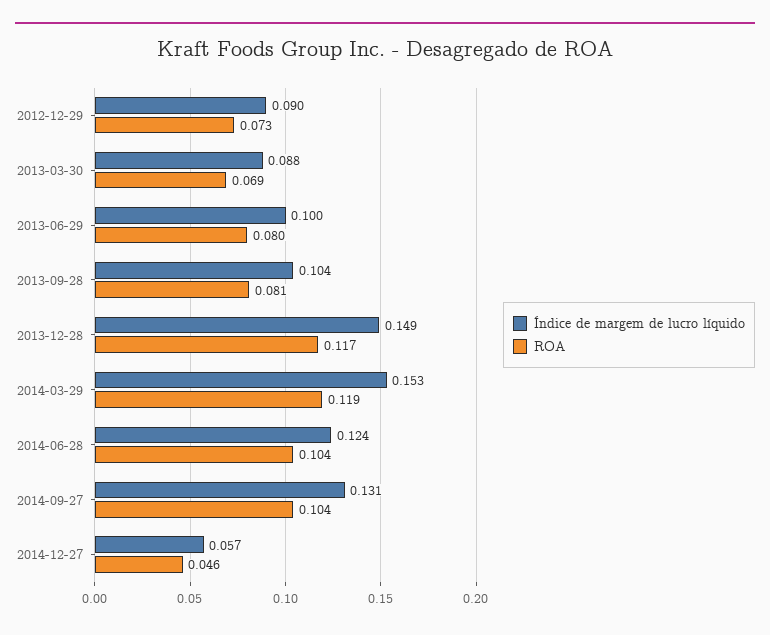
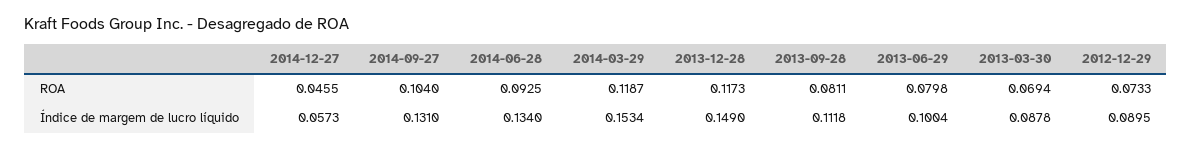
  {
    "Índice de margem de lucro líquido": {
      "2012-12-29": 0.0895,
      "2013-03-30": 0.0878,
      "2013-06-29": 0.1004,
-     "2013-09-28": 0.104,
+     "2013-09-28": 0.1118,
      "2013-12-28": 0.149,
      "2014-03-29": 0.1534,
-     "2014-06-28": 0.124,
+     "2014-06-28": 0.134,
      "2014-09-27": 0.131,
      "2014-12-27": 0.0573
    },
    "ROA": {
      "2012-12-29": 0.0733,
      "2013-03-30": 0.0694,
      "2013-06-29": 0.0798,
      "2013-09-28": 0.0811,
      "2013-12-28": 0.1173,
      "2014-03-29": 0.1187,
-     "2014-06-28": 0.104,
+     "2014-06-28": 0.0925,
      "2014-09-27": 0.104,
      "2014-12-27": 0.0455
    }
  }

